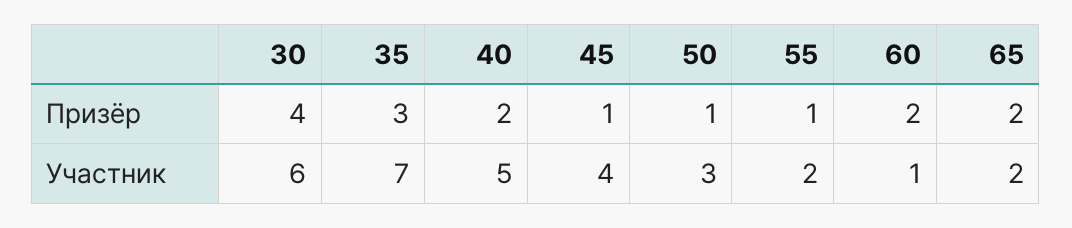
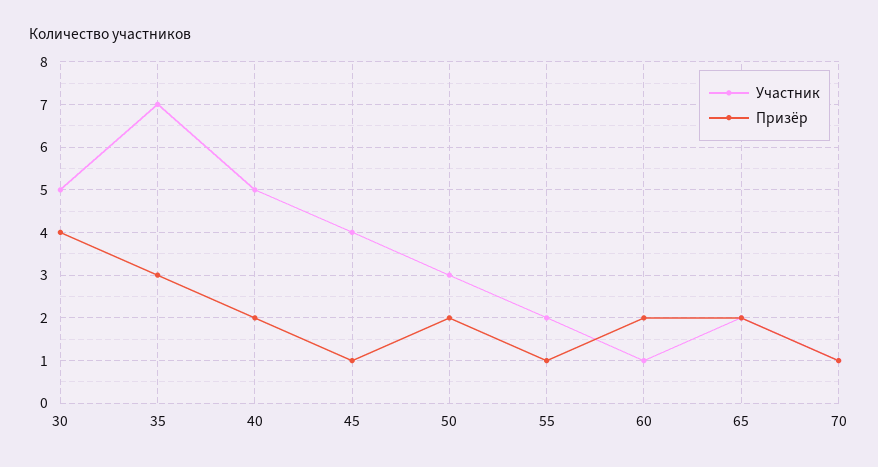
  {
    "Призёр": {
      "30": 4,
      "35": 3,
      "40": 2,
      "45": 1,
-     "50": 1,
+     "50": 2,
      "55": 1,
      "60": 2,
-     "65": 2
+     "65": 2,
+     "70": 1
    },
    "Участник": {
-     "30": 6,
+     "30": 5,
      "35": 7,
      "40": 5,
      "45": 4,
      "50": 3,
      "55": 2,
      "60": 1,
-     "65": 2
+     "65": 2,
+     "70": 1
    }
  }

